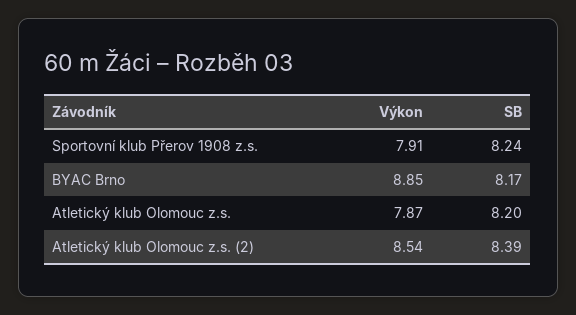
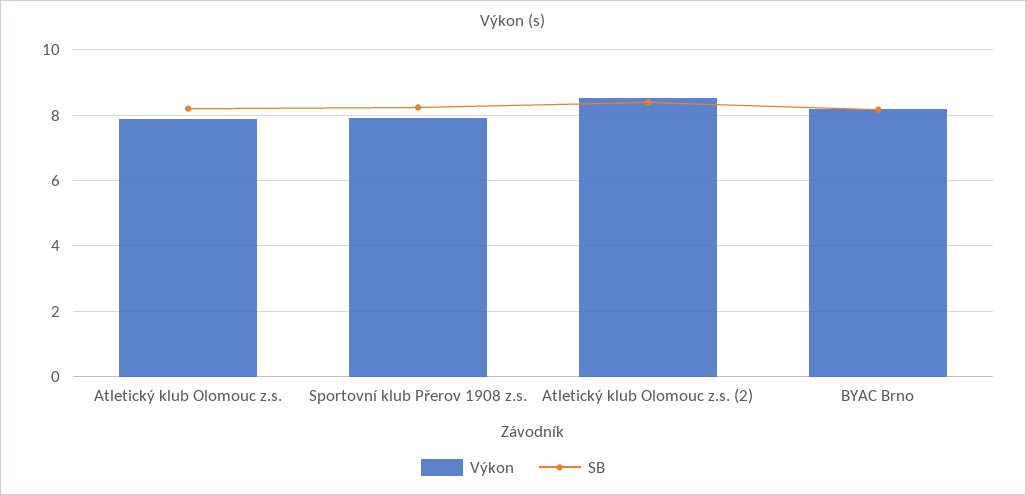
  {
    "Výkon": {
      "Sportovní klub Přerov 1908 z.s.": 7.91,
-     "BYAC Brno": 8.85,
+     "BYAC Brno": 8.2,
      "Atletický klub Olomouc z.s.": 7.87,
      "Atletický klub Olomouc z.s. (2)": 8.54
    },
    "SB": {
      "Sportovní klub Přerov 1908 z.s.": 8.24,
      "BYAC Brno": 8.17,
      "Atletický klub Olomouc z.s.": 8.2,
      "Atletický klub Olomouc z.s. (2)": 8.39
    }
  }

